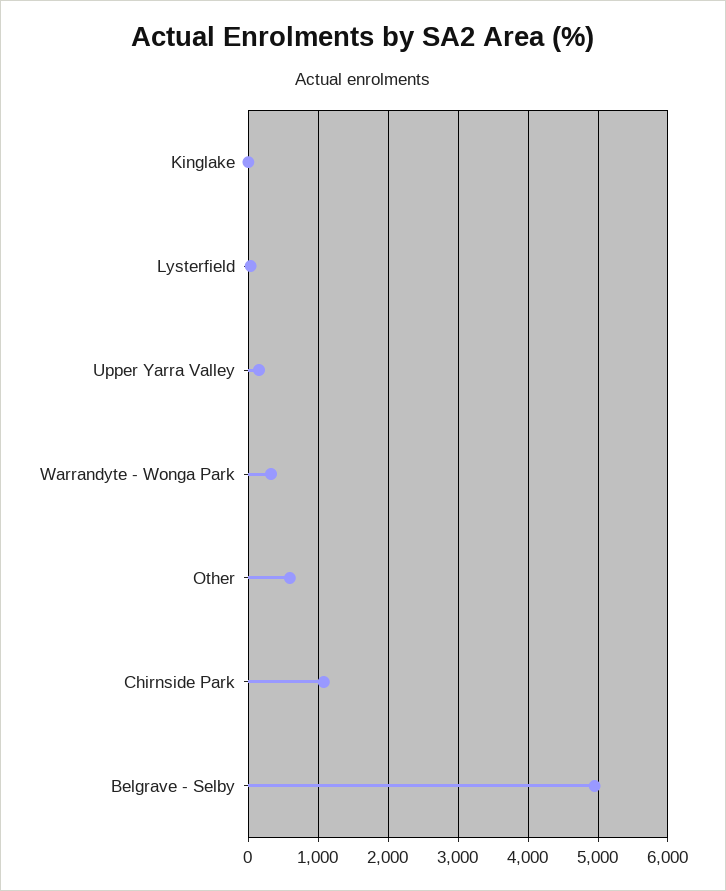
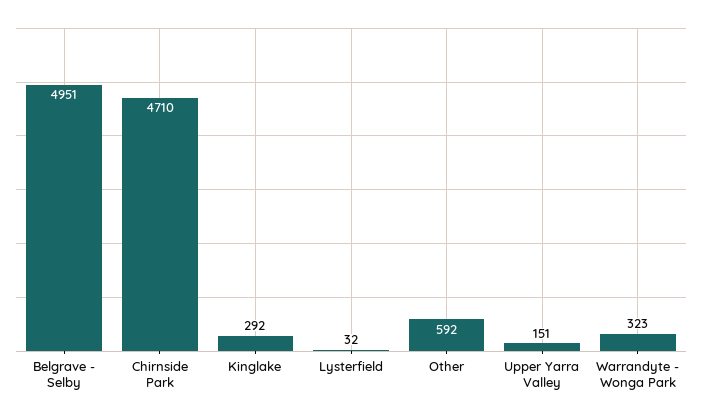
  {
-   "Kinglake": 0,
+   "Kinglake": 292,
    "Lysterfield": 32,
    "Upper Yarra Valley": 151,
    "Warrandyte - Wonga Park": 323,
    "Other": 592,
-   "Chirnside Park": 1100,
+   "Chirnside Park": 4710,
    "Belgrave - Selby": 4951
  }

